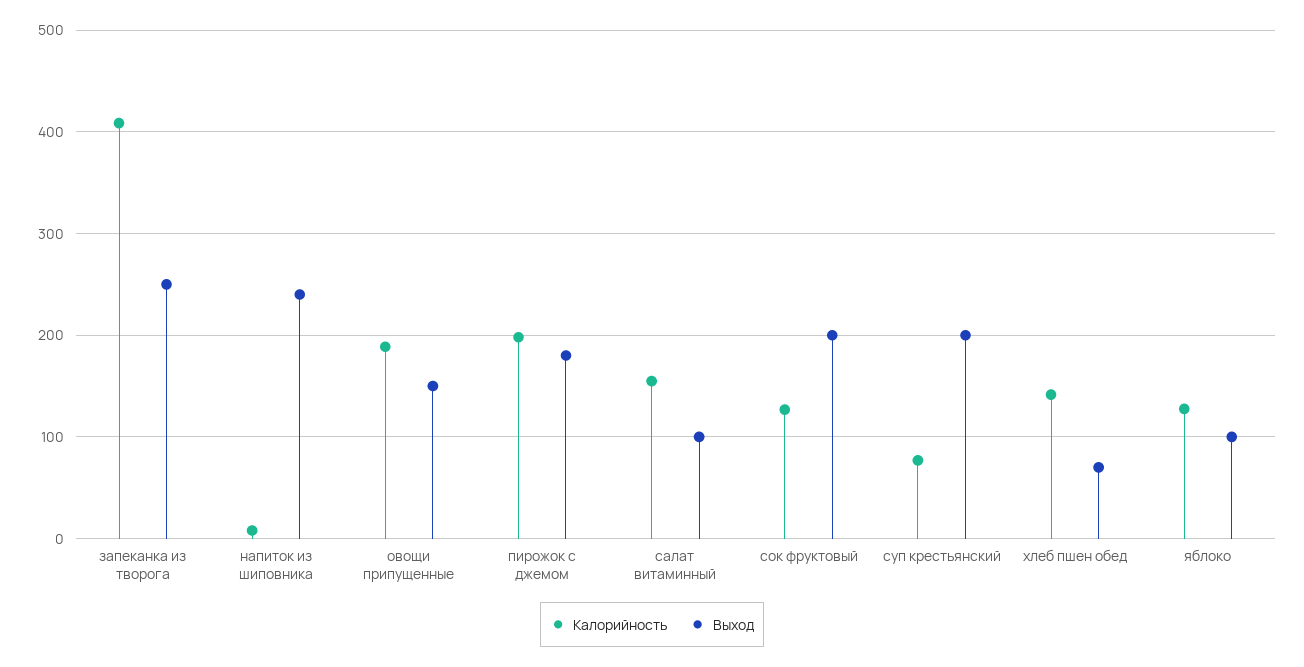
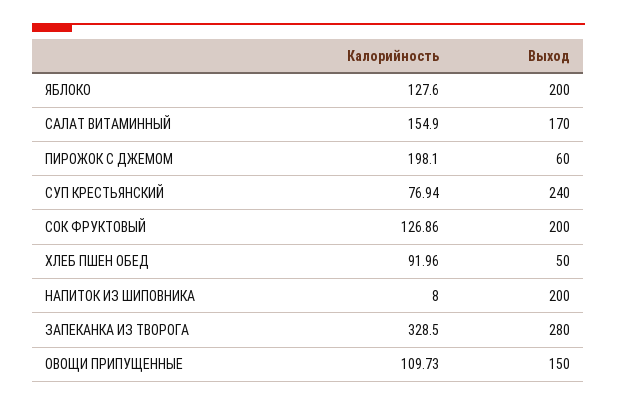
  {
    "Калорийность": {
-     "запеканка из творога": 410,
+     "запеканка из творога": 328.5,
      "напиток из шиповника": 8,
-     "овощи припущенные": 190,
+     "овощи припущенные": 109.73,
      "пирожок с джемом": 198.1,
      "салат витаминный": 154.9,
      "сок фруктовый": 126.86,
      "суп крестьянский": 76.94,
-     "хлеб пшен обед": 140,
+     "хлеб пшен обед": 91.96,
      "яблоко": 127.6
    },
    "Выход": {
-     "запеканка из творога": 250,
+     "запеканка из творога": 280,
-     "напиток из шиповника": 240,
+     "напиток из шиповника": 200,
      "овощи припущенные": 150,
-     "пирожок с джемом": 180,
+     "пирожок с джемом": 60,
-     "салат витаминный": 100,
+     "салат витаминный": 170,
      "сок фруктовый": 200,
-     "суп крестьянский": 200,
+     "суп крестьянский": 240,
-     "хлеб пшен обед": 70,
+     "хлеб пшен обед": 50,
-     "яблоко": 100
+     "яблоко": 200
    }
  }

